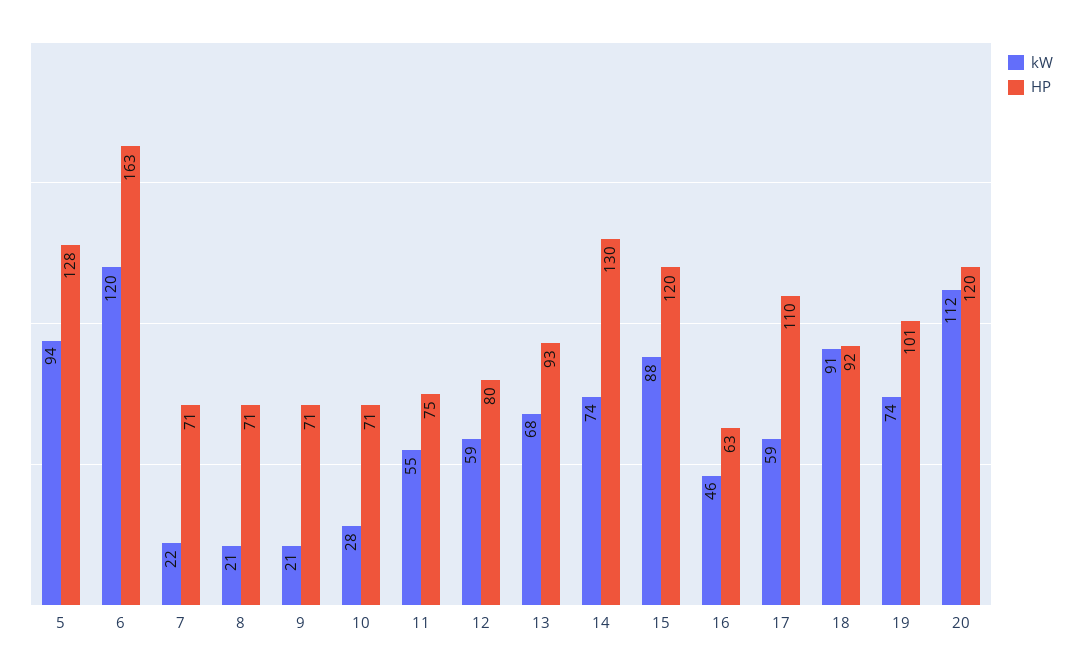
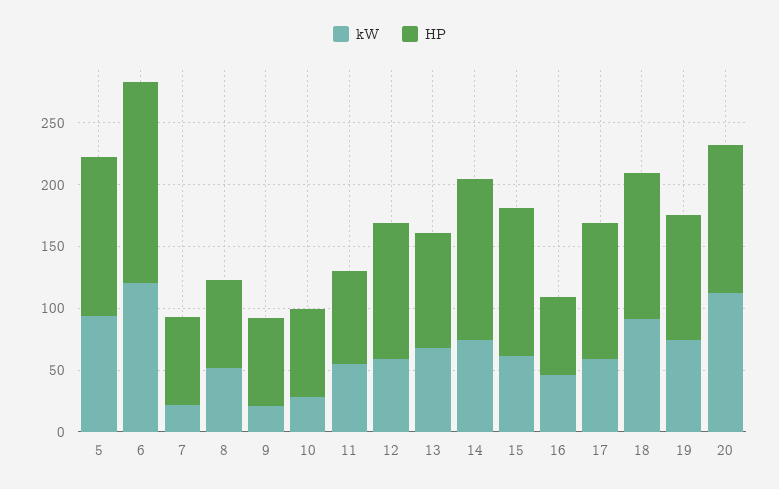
  {
    "kW": {
      "5": 94,
      "6": 120,
      "7": 22,
-     "8": 21,
+     "8": 50,
      "9": 21,
      "10": 28,
      "11": 55,
      "12": 59,
      "13": 68,
      "14": 74,
-     "15": 88,
+     "15": 60,
      "16": 46,
      "17": 59,
      "18": 91,
      "19": 74,
      "20": 112
    },
    "HP": {
      "5": 128,
      "6": 163,
      "7": 71,
      "8": 71,
      "9": 71,
      "10": 71,
      "11": 75,
-     "12": 80,
+     "12": 110,
      "13": 93,
      "14": 130,
      "15": 120,
      "16": 63,
      "17": 110,
-     "18": 92,
+     "18": 120,
      "19": 101,
      "20": 120
    }
  }

